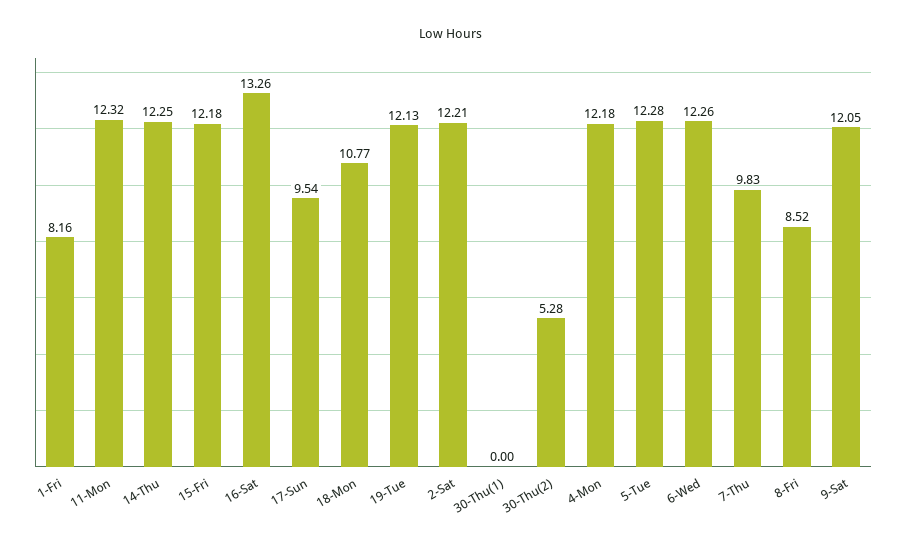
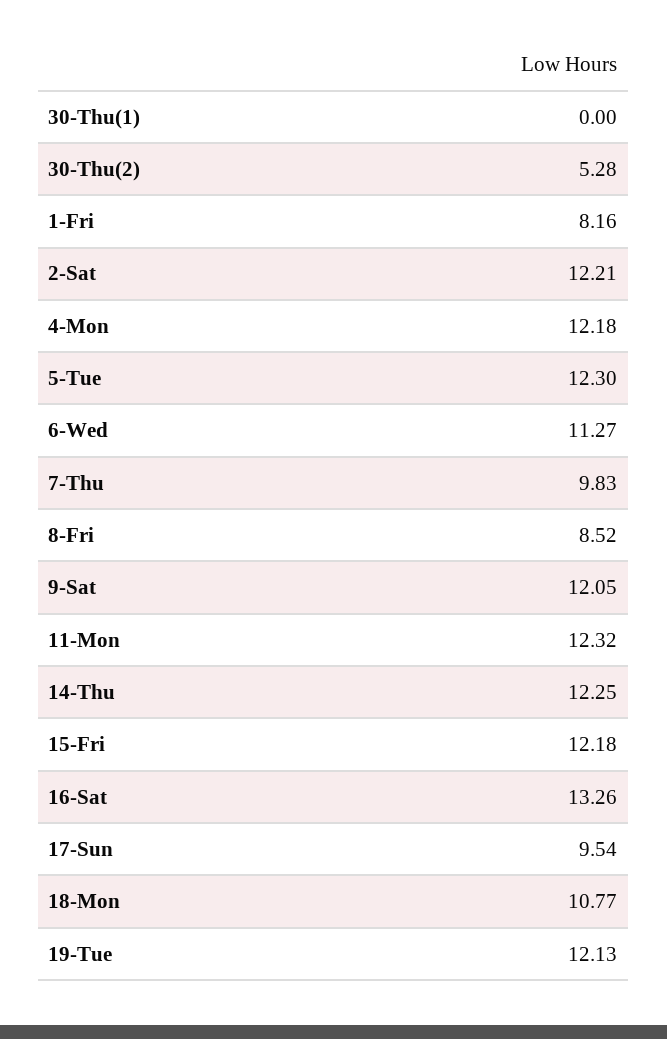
  {
    "1-Fri": 8.16,
    "11-Mon": 12.32,
    "14-Thu": 12.25,
    "15-Fri": 12.18,
    "16-Sat": 13.26,
    "17-Sun": 9.54,
    "18-Mon": 10.77,
    "19-Tue": 12.13,
    "2-Sat": 12.21,
    "30-Thu(1)": 0,
    "30-Thu(2)": 5.28,
    "4-Mon": 12.18,
-   "5-Tue": 12.28,
+   "5-Tue": 12.3,
-   "6-Wed": 12.26,
+   "6-Wed": 11.27,
    "7-Thu": 9.83,
    "8-Fri": 8.52,
    "9-Sat": 12.05
  }

